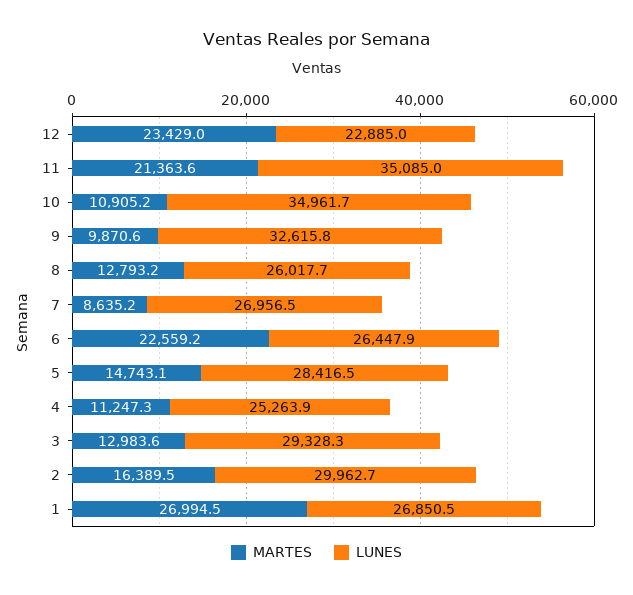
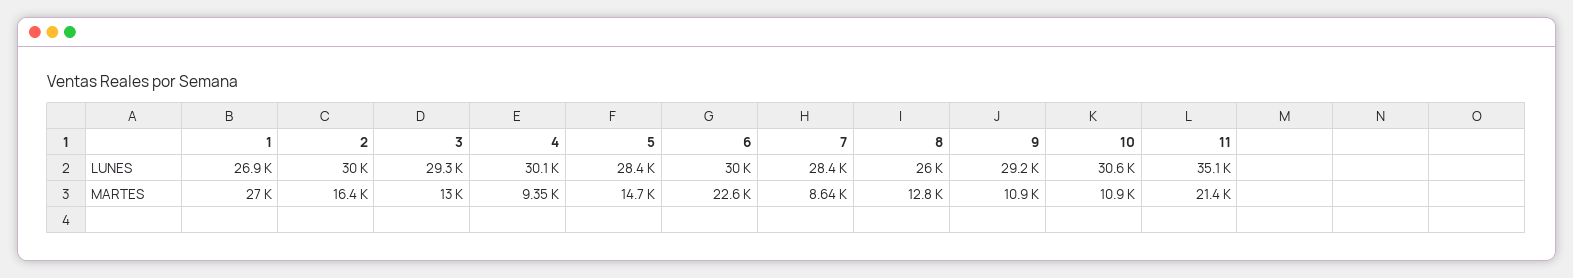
  {
    "MARTES": {
-     "12": 23429,
      "11": 21363.6,
      "10": 10905.2,
-     "9": 9870.6,
+     "9": 10900,
      "8": 12793.2,
      "7": 8635.2,
      "6": 22559.2,
      "5": 14743.1,
-     "4": 11247.3,
+     "4": 9350,
      "3": 12983.6,
      "2": 16389.5,
      "1": 26994.5
    },
    "LUNES": {
-     "12": 22885,
      "11": 35085,
-     "10": 34961.7,
+     "10": 30600,
-     "9": 32615.8,
+     "9": 29200,
      "8": 26017.7,
-     "7": 26956.5,
+     "7": 28400,
-     "6": 26447.9,
+     "6": 30000,
      "5": 28416.5,
-     "4": 25263.9,
+     "4": 30100,
      "3": 29328.3,
      "2": 29962.7,
      "1": 26850.5
    }
  }

